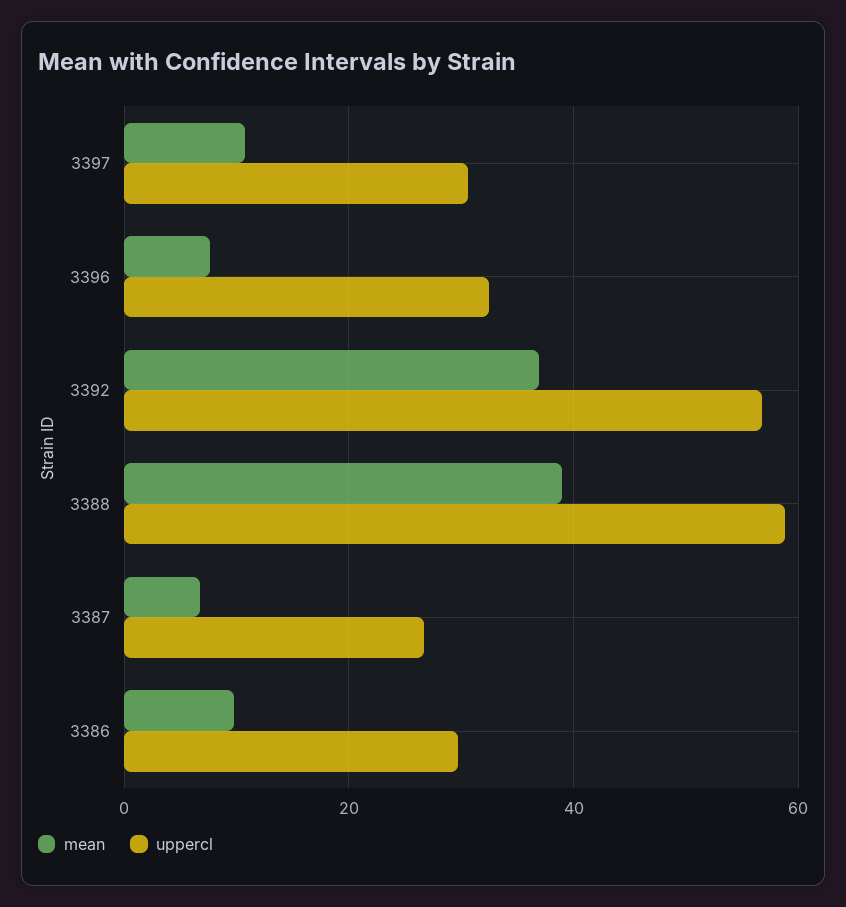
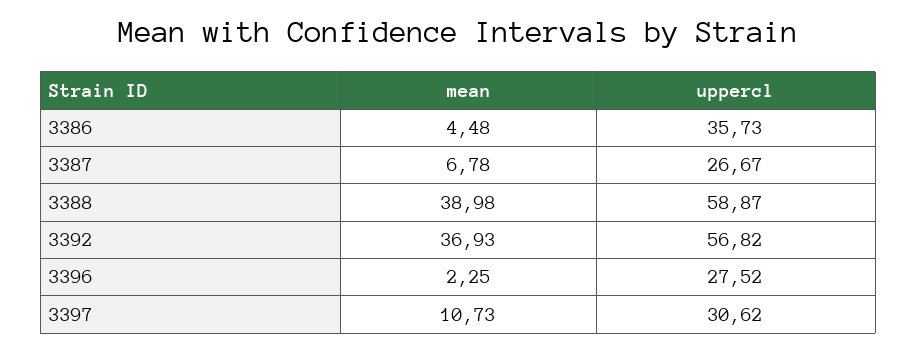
  {
    "mean": {
      "3397": 10.73,
-     "3396": 8,
+     "3396": 2.25,
      "3392": 36.93,
      "3388": 38.98,
      "3387": 6.78,
-     "3386": 10
+     "3386": 4.48
    },
    "uppercl": {
      "3397": 30.62,
-     "3396": 32,
+     "3396": 27.52,
      "3392": 56.82,
      "3388": 58.87,
      "3387": 26.67,
-     "3386": 30
+     "3386": 35.73
    }
  }

